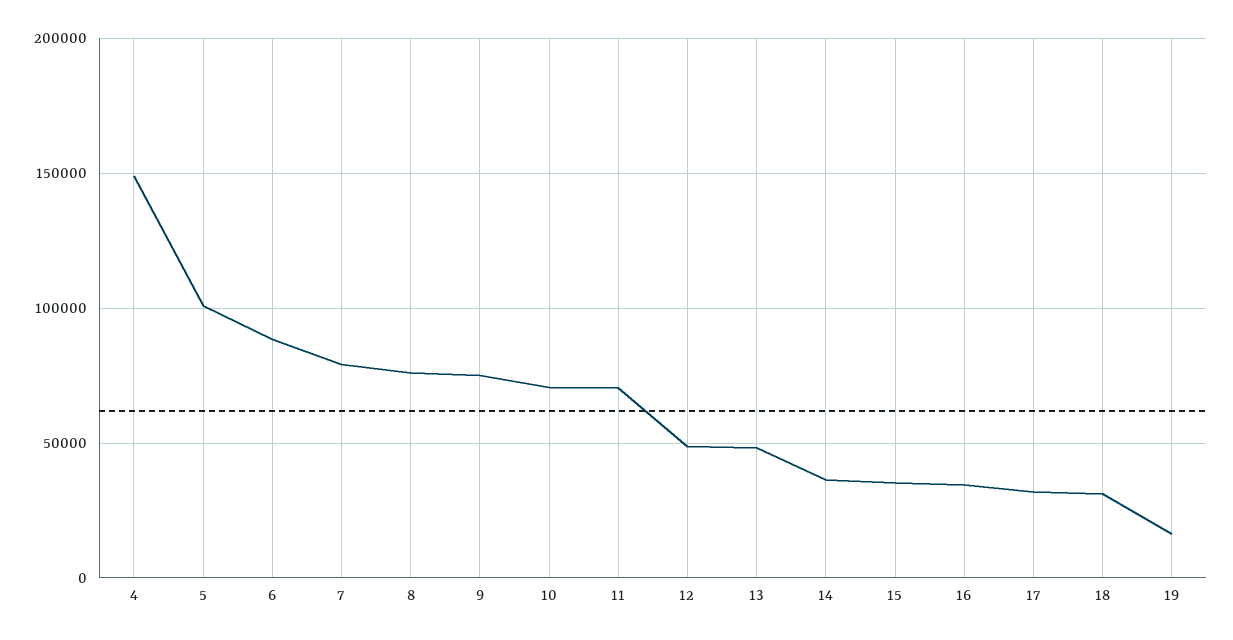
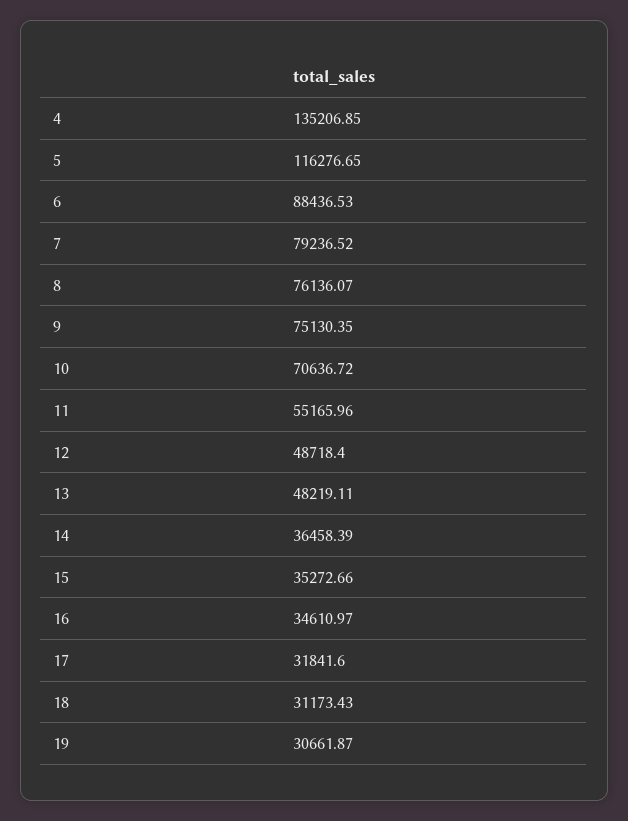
  {
-   "4": 150000,
+   "4": 135206.85,
-   "5": 100000,
+   "5": 116276.65,
    "6": 88436.53,
    "7": 79236.52,
    "8": 76136.07,
    "9": 75130.35,
    "10": 70636.72,
-   "11": 70000,
+   "11": 55165.96,
    "12": 48718.4,
    "13": 48219.11,
    "14": 36458.39,
    "15": 35272.66,
    "16": 34610.97,
    "17": 31841.6,
    "18": 31173.43,
-   "19": 15000
+   "19": 30661.87
  }

